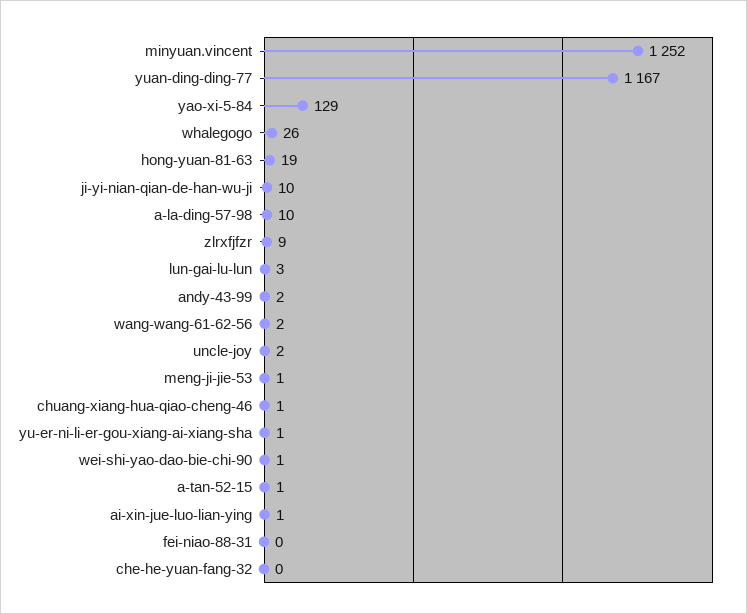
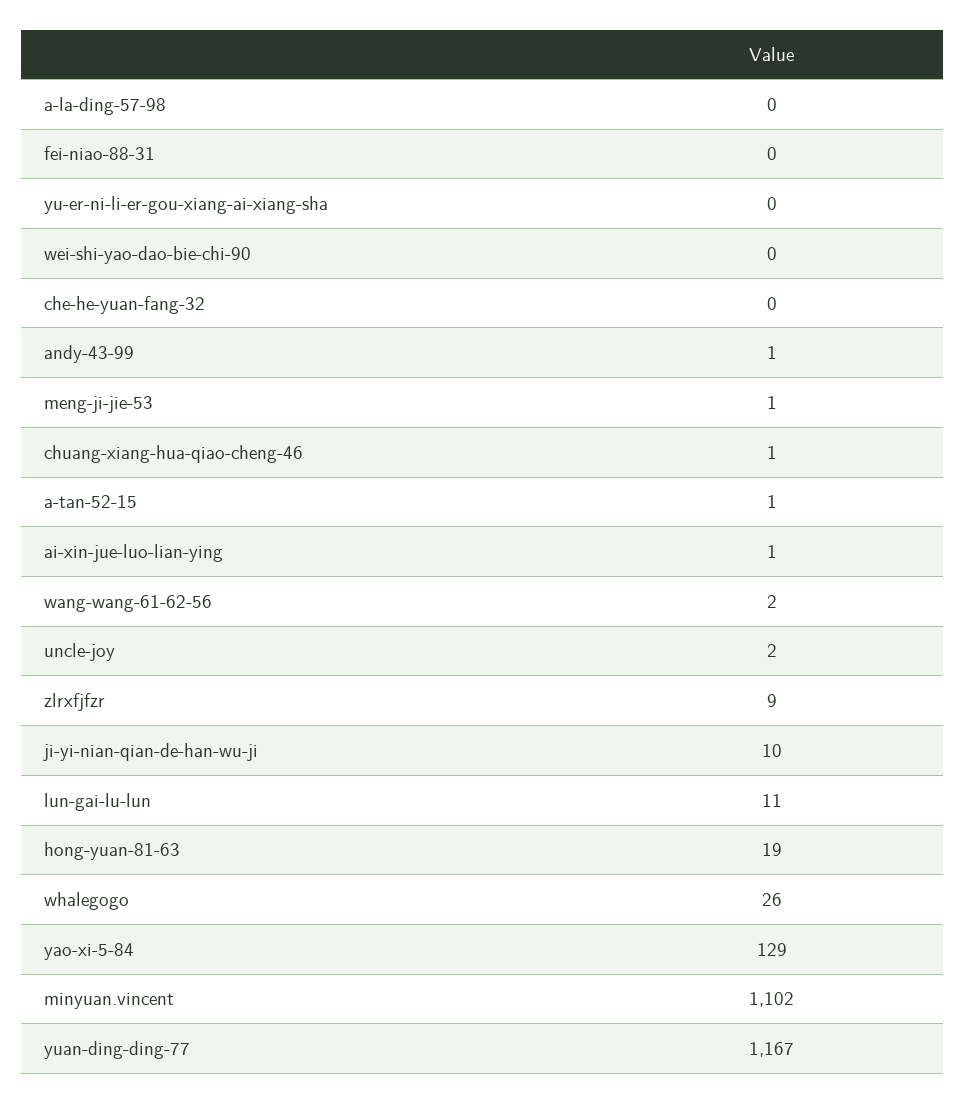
  {
-   "minyuan.vincent": 1252,
+   "minyuan.vincent": 1102,
    "yuan-ding-ding-77": 1167,
    "yao-xi-5-84": 129,
    "whalegogo": 26,
    "hong-yuan-81-63": 19,
    "ji-yi-nian-qian-de-han-wu-ji": 10,
-   "a-la-ding-57-98": 10,
+   "a-la-ding-57-98": 0,
    "zlrxfjfzr": 9,
-   "lun-gai-lu-lun": 3,
+   "lun-gai-lu-lun": 11,
-   "andy-43-99": 2,
+   "andy-43-99": 1,
    "wang-wang-61-62-56": 2,
    "uncle-joy": 2,
    "meng-ji-jie-53": 1,
    "chuang-xiang-hua-qiao-cheng-46": 1,
-   "yu-er-ni-li-er-gou-xiang-ai-xiang-sha": 1,
+   "yu-er-ni-li-er-gou-xiang-ai-xiang-sha": 0,
-   "wei-shi-yao-dao-bie-chi-90": 1,
+   "wei-shi-yao-dao-bie-chi-90": 0,
    "a-tan-52-15": 1,
    "ai-xin-jue-luo-lian-ying": 1,
    "fei-niao-88-31": 0,
    "che-he-yuan-fang-32": 0
  }

